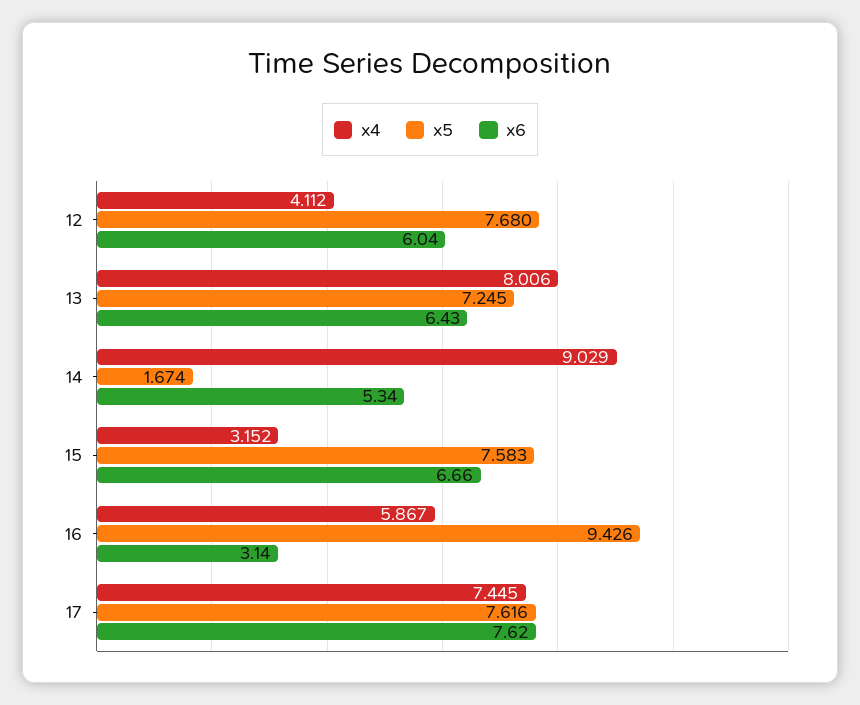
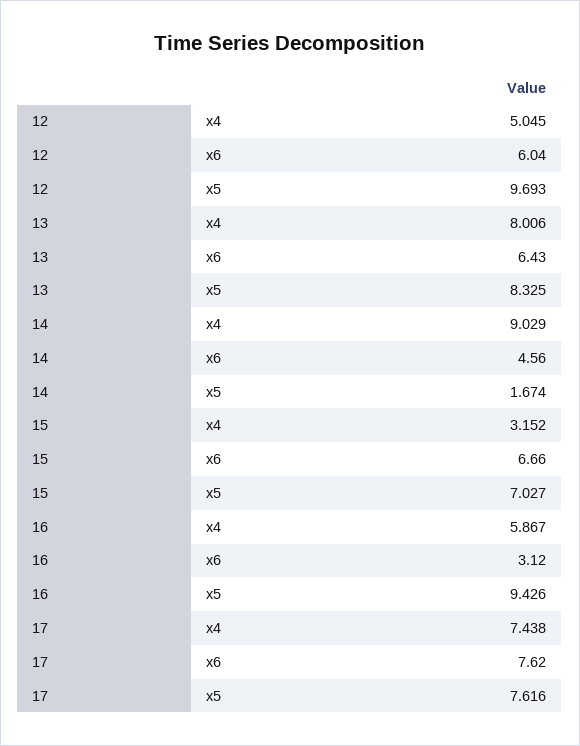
  {
    "x4": {
-     "12": 4.112,
+     "12": 5.045,
      "13": 8.006,
      "14": 9.029,
      "15": 3.152,
      "16": 5.867,
-     "17": 7.445
+     "17": 7.438
    },
    "x5": {
-     "12": 7.68,
+     "12": 9.693,
-     "13": 7.245,
+     "13": 8.325,
      "14": 1.674,
-     "15": 7.583,
+     "15": 7.027,
      "16": 9.426,
      "17": 7.616
    },
    "x6": {
      "12": 6.04,
      "13": 6.43,
-     "14": 5.34,
+     "14": 4.56,
      "15": 6.66,
-     "16": 3.14,
+     "16": 3.12,
      "17": 7.62
    }
  }

